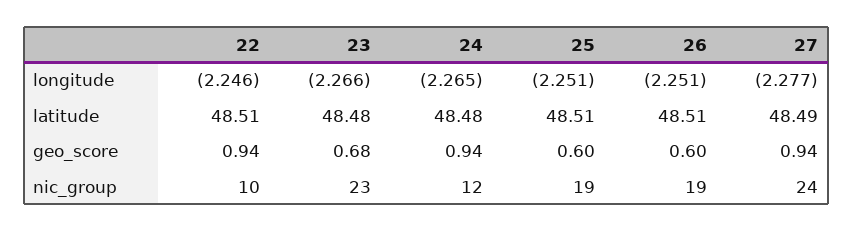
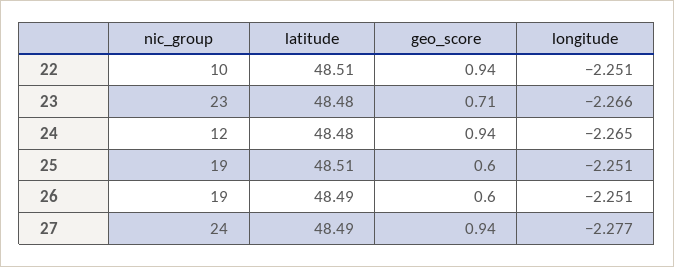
  {
    "22": {
-     "longitude": -2.246,
+     "longitude": -2.251,
      "latitude": 48.51,
      "geo_score": 0.94,
      "nic_group": 10
    },
    "23": {
      "longitude": -2.266,
      "latitude": 48.48,
-     "geo_score": 0.68,
+     "geo_score": 0.71,
      "nic_group": 23
    },
    "24": {
      "longitude": -2.265,
      "latitude": 48.48,
      "geo_score": 0.94,
      "nic_group": 12
    },
    "25": {
      "longitude": -2.251,
      "latitude": 48.51,
      "geo_score": 0.6,
      "nic_group": 19
    },
    "26": {
      "longitude": -2.251,
-     "latitude": 48.51,
+     "latitude": 48.49,
      "geo_score": 0.6,
      "nic_group": 19
    },
    "27": {
      "longitude": -2.277,
      "latitude": 48.49,
      "geo_score": 0.94,
      "nic_group": 24
    }
  }

